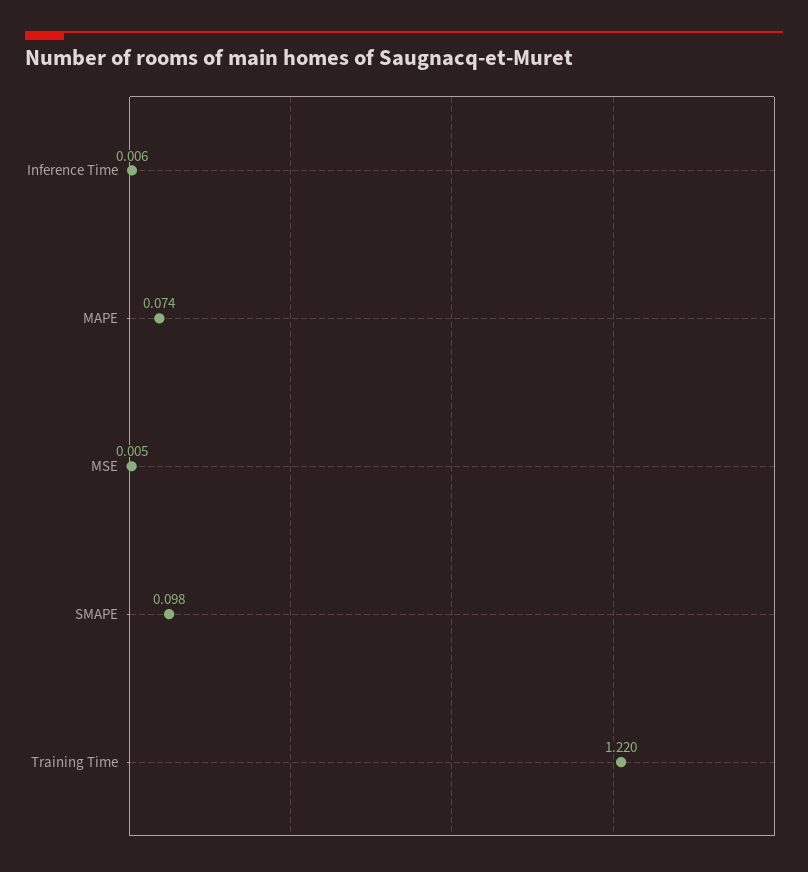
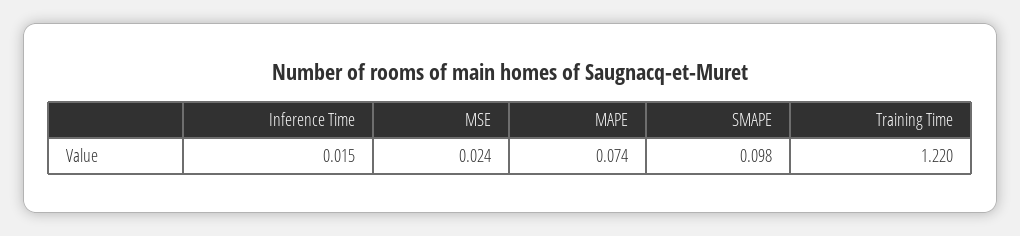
  {
-   "Inference Time": 0.006,
+   "Inference Time": 0.015,
    "MAPE": 0.074,
-   "MSE": 0.005,
+   "MSE": 0.024,
    "SMAPE": 0.098,
    "Training Time": 1.22
  }

